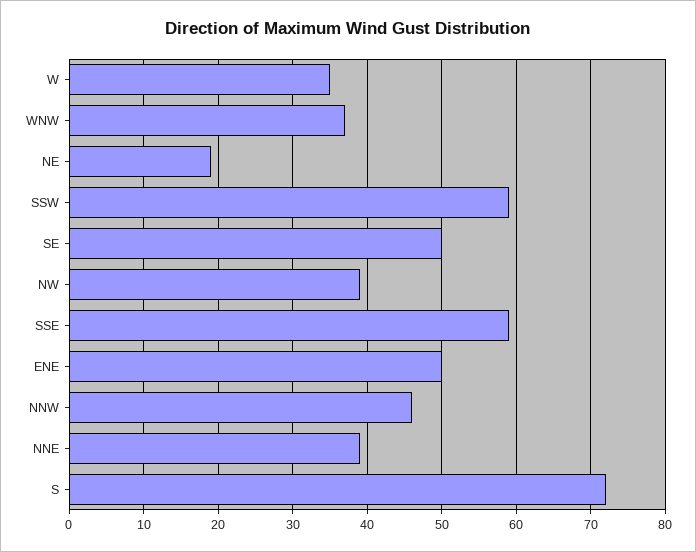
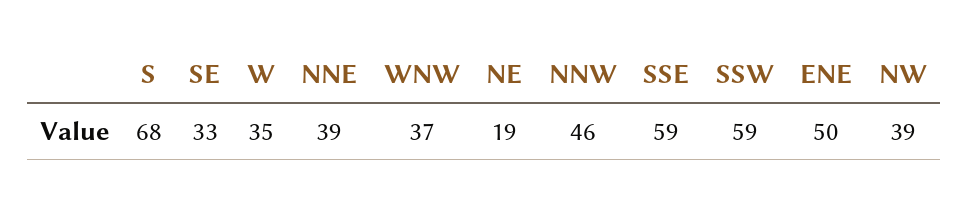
  {
    "W": 35,
    "WNW": 37,
    "NE": 19,
    "SSW": 59,
-   "SE": 50,
+   "SE": 33,
    "NW": 39,
    "SSE": 59,
    "ENE": 50,
    "NNW": 46,
    "NNE": 39,
-   "S": 72
+   "S": 68
  }

